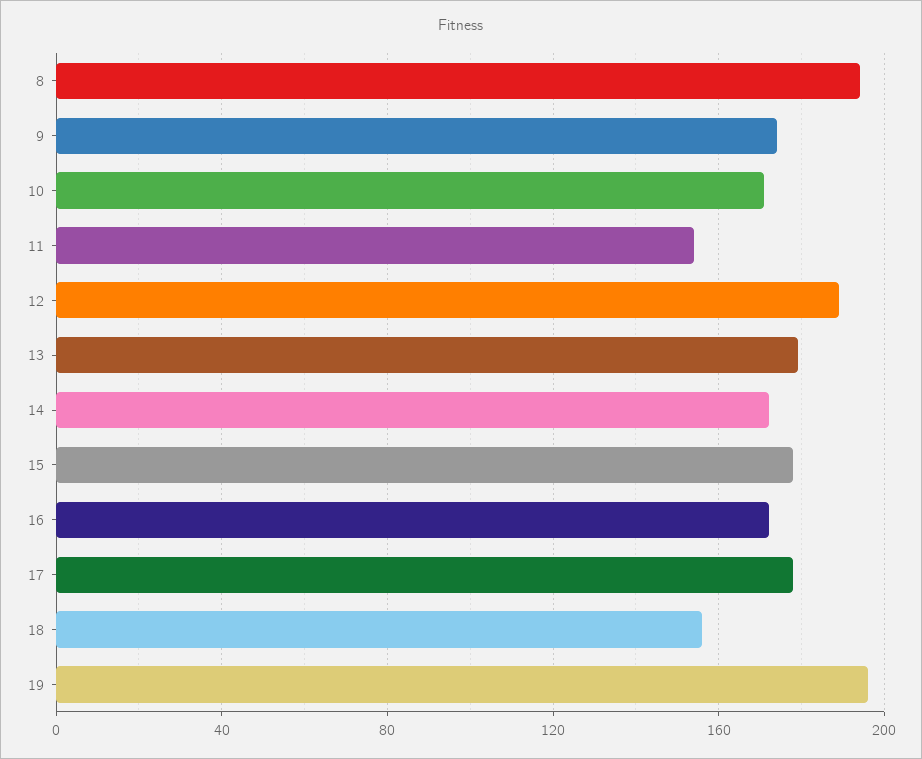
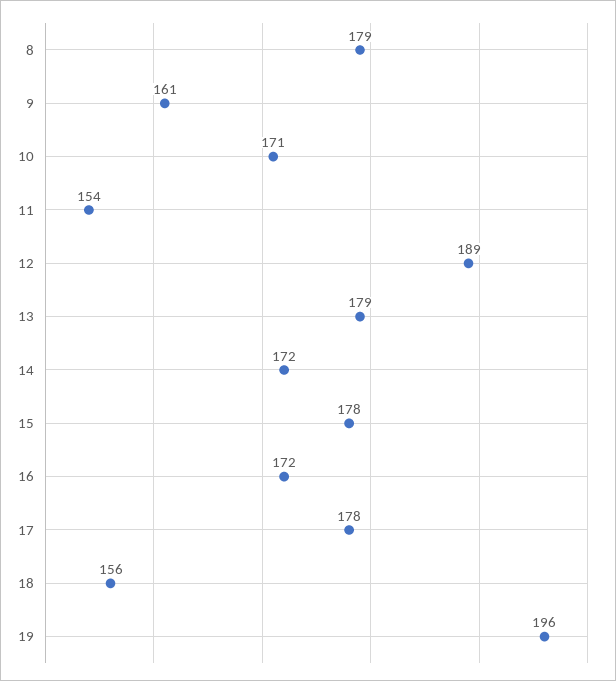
  {
-   "8": 195,
+   "8": 179,
-   "9": 175,
+   "9": 161,
    "10": 171,
    "11": 154,
    "12": 189,
    "13": 179,
    "14": 172,
    "15": 178,
    "16": 172,
    "17": 178,
    "18": 156,
    "19": 196
  }

